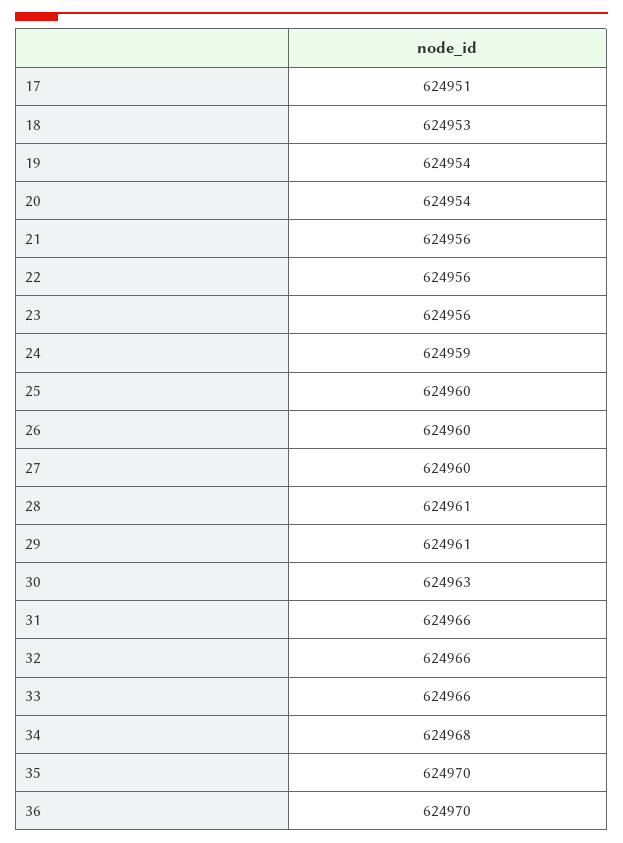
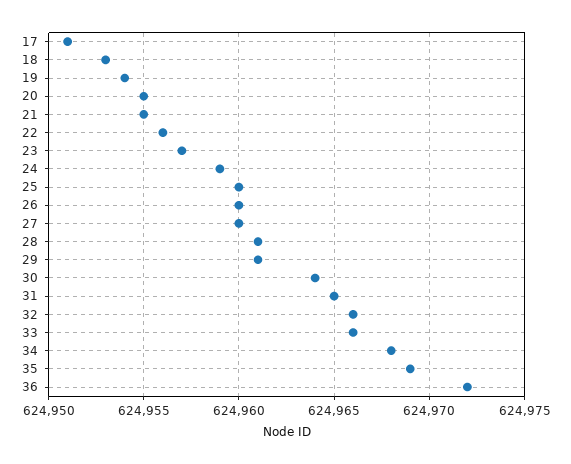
  {
    "17": 624951,
    "18": 624953,
    "19": 624954,
-   "20": 624954,
+   "20": 624955,
-   "21": 624956,
+   "21": 624955,
    "22": 624956,
-   "23": 624956,
+   "23": 624957,
    "24": 624959,
    "25": 624960,
    "26": 624960,
    "27": 624960,
    "28": 624961,
    "29": 624961,
-   "30": 624963,
+   "30": 624964,
-   "31": 624966,
+   "31": 624965,
    "32": 624966,
    "33": 624966,
    "34": 624968,
-   "35": 624970,
+   "35": 624969,
-   "36": 624970
+   "36": 624972
  }

